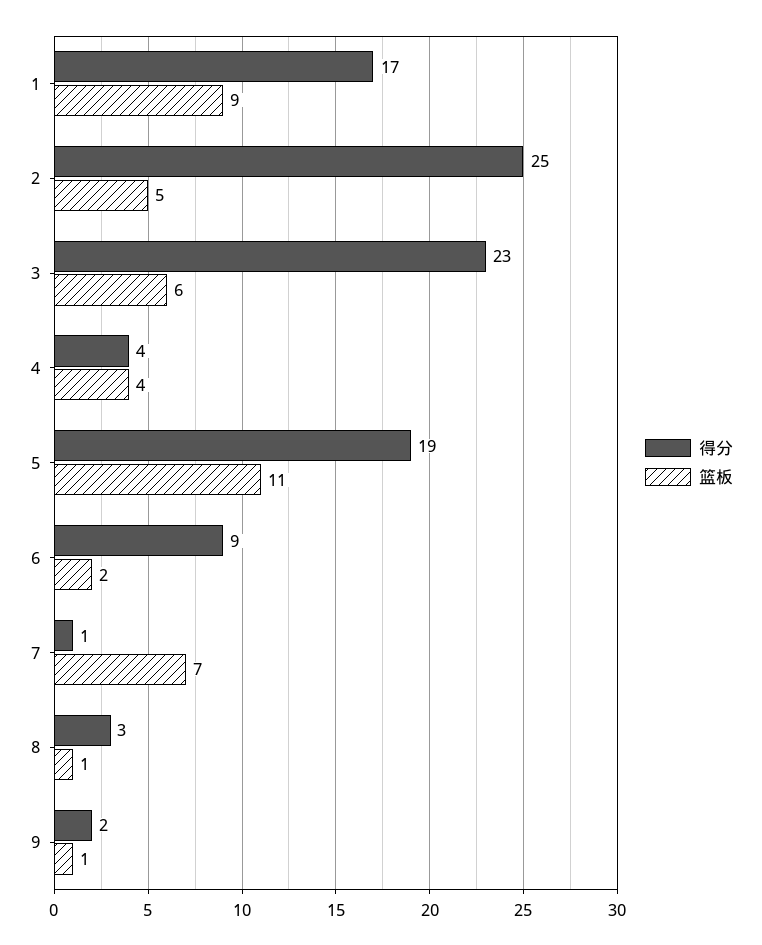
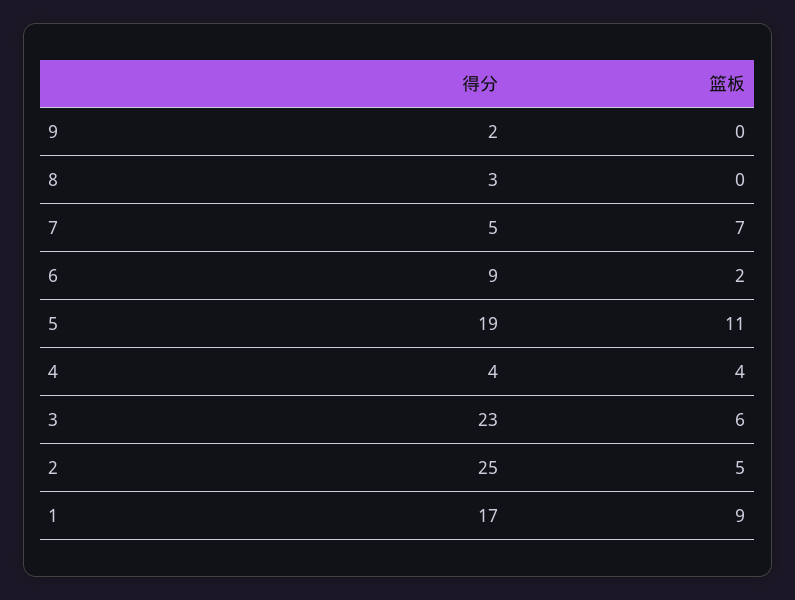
  {
    "得分": {
      "1": 17,
      "2": 25,
      "3": 23,
      "4": 4,
      "5": 19,
      "6": 9,
-     "7": 1,
+     "7": 5,
      "8": 3,
      "9": 2
    },
    "篮板": {
      "1": 9,
      "2": 5,
      "3": 6,
      "4": 4,
      "5": 11,
      "6": 2,
      "7": 7,
-     "8": 1,
+     "8": 0,
-     "9": 1
+     "9": 0
    }
  }

